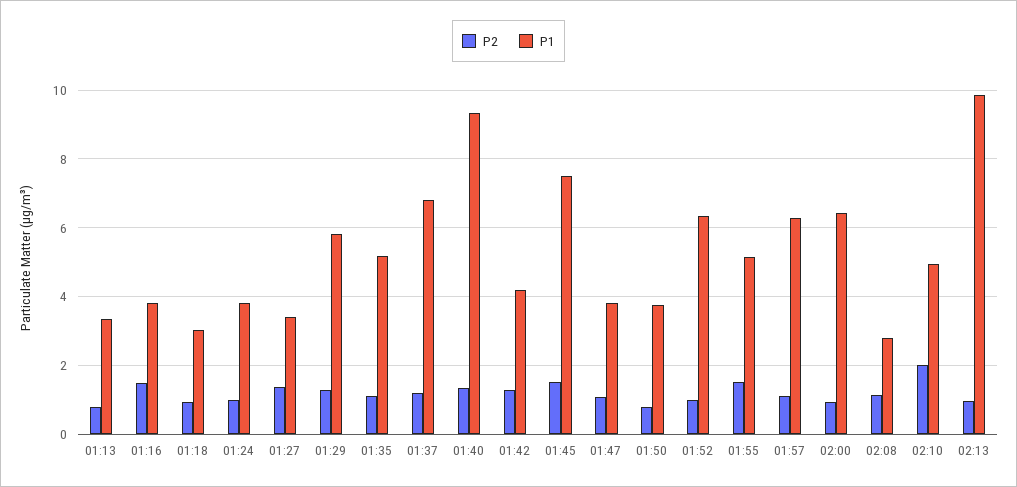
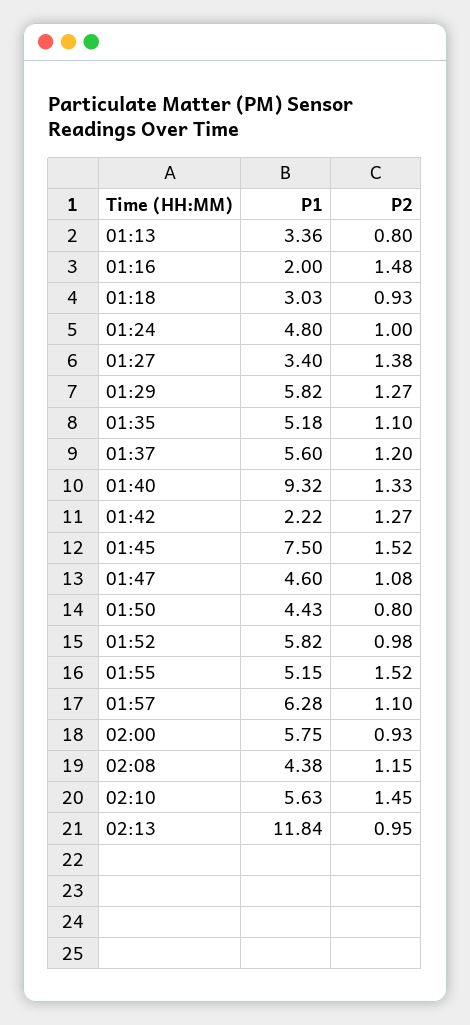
  {
    "P2": {
      "01:13": 0.8,
      "01:16": 1.48,
      "01:18": 0.93,
      "01:24": 1,
      "01:27": 1.38,
      "01:29": 1.27,
      "01:35": 1.1,
      "01:37": 1.2,
      "01:40": 1.33,
      "01:42": 1.27,
      "01:45": 1.52,
      "01:47": 1.08,
      "01:50": 0.8,
      "01:52": 0.98,
      "01:55": 1.52,
      "01:57": 1.1,
      "02:00": 0.93,
      "02:08": 1.15,
-     "02:10": 2,
+     "02:10": 1.45,
      "02:13": 0.95
    },
    "P1": {
      "01:13": 3.36,
-     "01:16": 3.8,
+     "01:16": 2,
      "01:18": 3.03,
-     "01:24": 3.8,
+     "01:24": 4.8,
      "01:27": 3.4,
      "01:29": 5.82,
      "01:35": 5.18,
-     "01:37": 6.8,
+     "01:37": 5.6,
      "01:40": 9.32,
-     "01:42": 4.2,
+     "01:42": 2.22,
      "01:45": 7.5,
-     "01:47": 3.8,
+     "01:47": 4.6,
-     "01:50": 3.8,
+     "01:50": 4.43,
-     "01:52": 6.4,
+     "01:52": 5.82,
      "01:55": 5.15,
      "01:57": 6.28,
-     "02:00": 6.4,
+     "02:00": 5.75,
-     "02:08": 2.8,
+     "02:08": 4.38,
-     "02:10": 5,
+     "02:10": 5.63,
-     "02:13": 9.8
+     "02:13": 11.84
    }
  }

